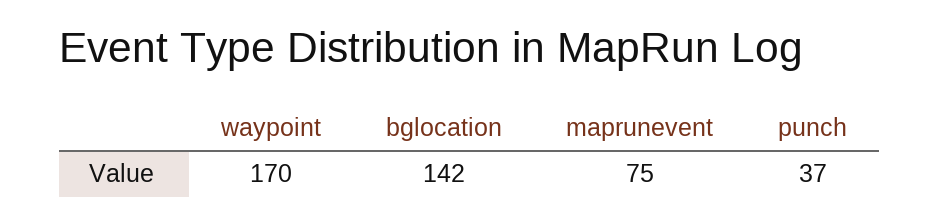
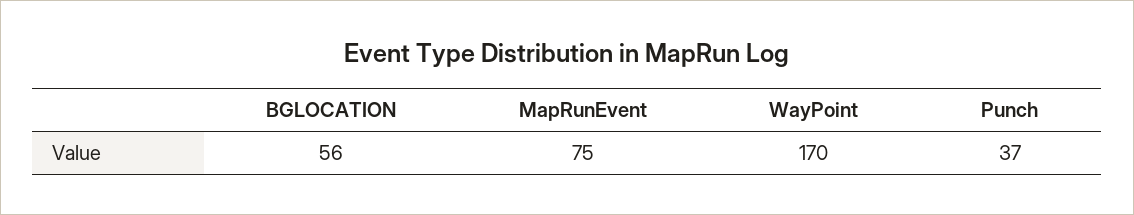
  {
    "waypoint": 170,
-   "bglocation": 142,
+   "bglocation": 56,
    "maprunevent": 75,
    "punch": 37
  }

